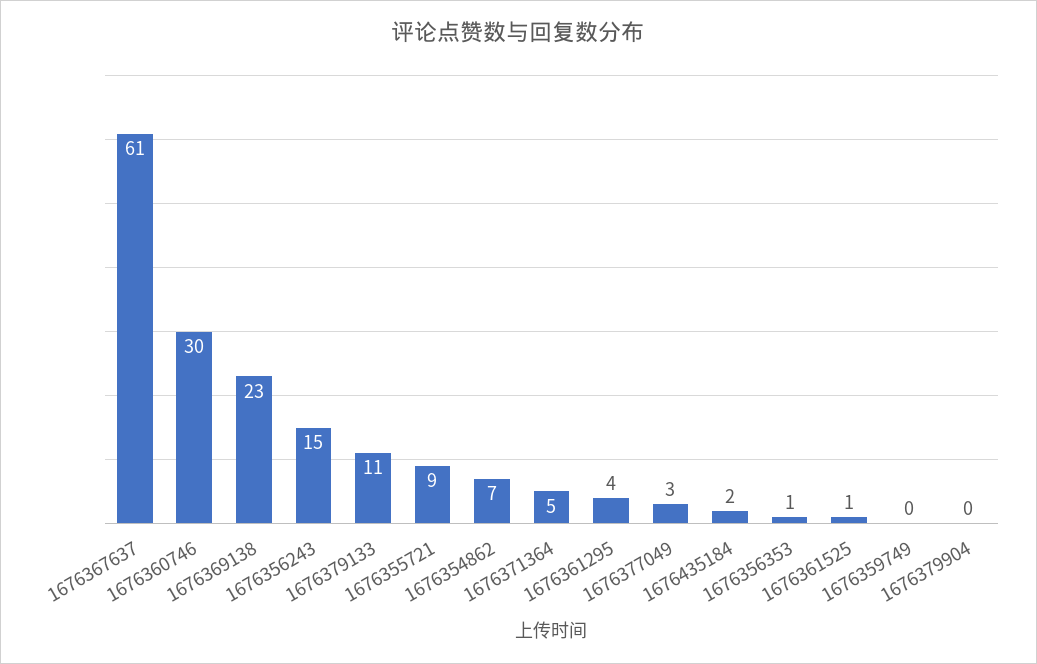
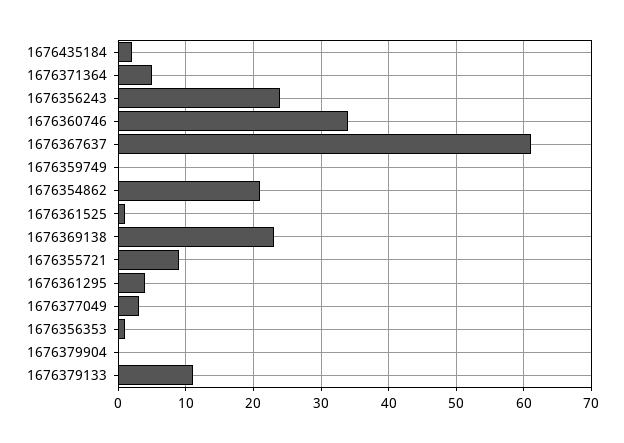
  {
    "1676367637": 61,
-   "1676360746": 30,
+   "1676360746": 34,
    "1676369138": 23,
-   "1676356243": 15,
+   "1676356243": 24,
    "1676379133": 11,
    "1676355721": 9,
-   "1676354862": 7,
+   "1676354862": 21,
    "1676371364": 5,
    "1676361295": 4,
    "1676377049": 3,
    "1676435184": 2,
    "1676356353": 1,
    "1676361525": 1,
    "1676359749": 0,
    "1676379904": 0
  }

